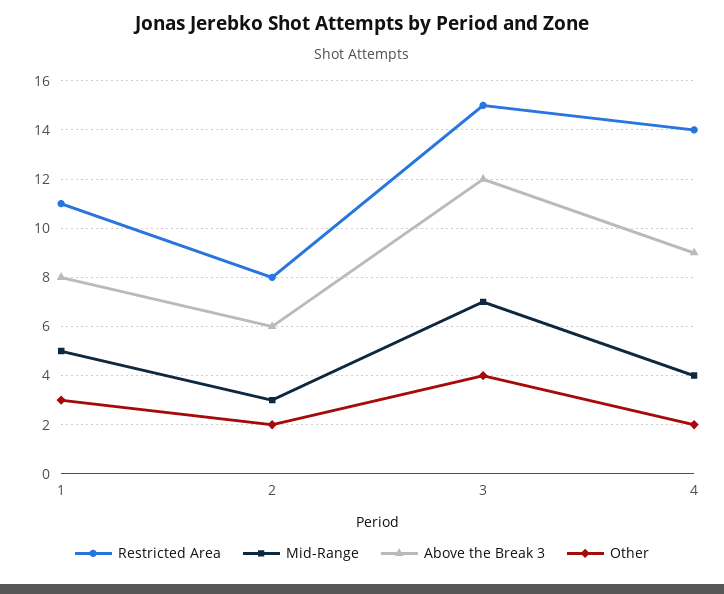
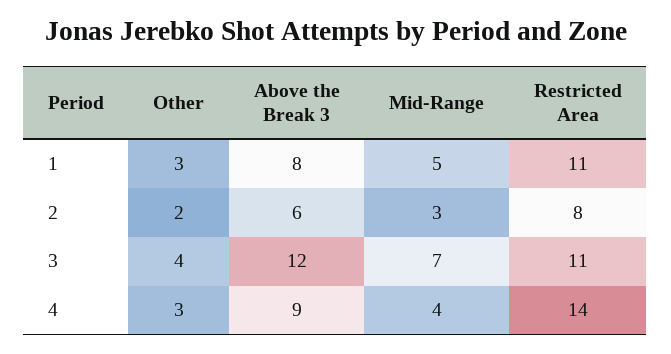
  {
    "Restricted Area": {
      "1": 11,
      "2": 8,
-     "3": 15,
+     "3": 11,
      "4": 14
    },
    "Mid-Range": {
      "1": 5,
      "2": 3,
      "3": 7,
      "4": 4
    },
    "Above the Break 3": {
      "1": 8,
      "2": 6,
      "3": 12,
      "4": 9
    },
    "Other": {
      "1": 3,
      "2": 2,
      "3": 4,
-     "4": 2
+     "4": 3
    }
  }

